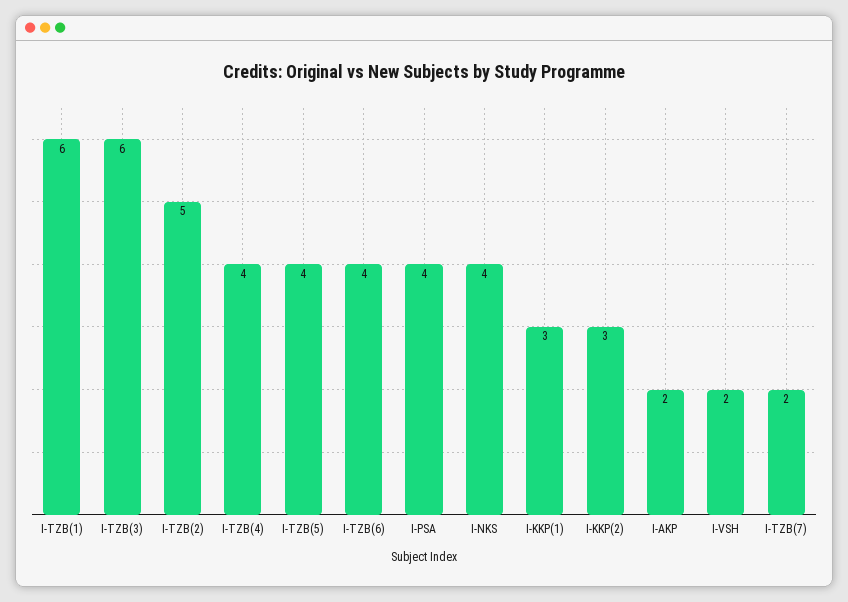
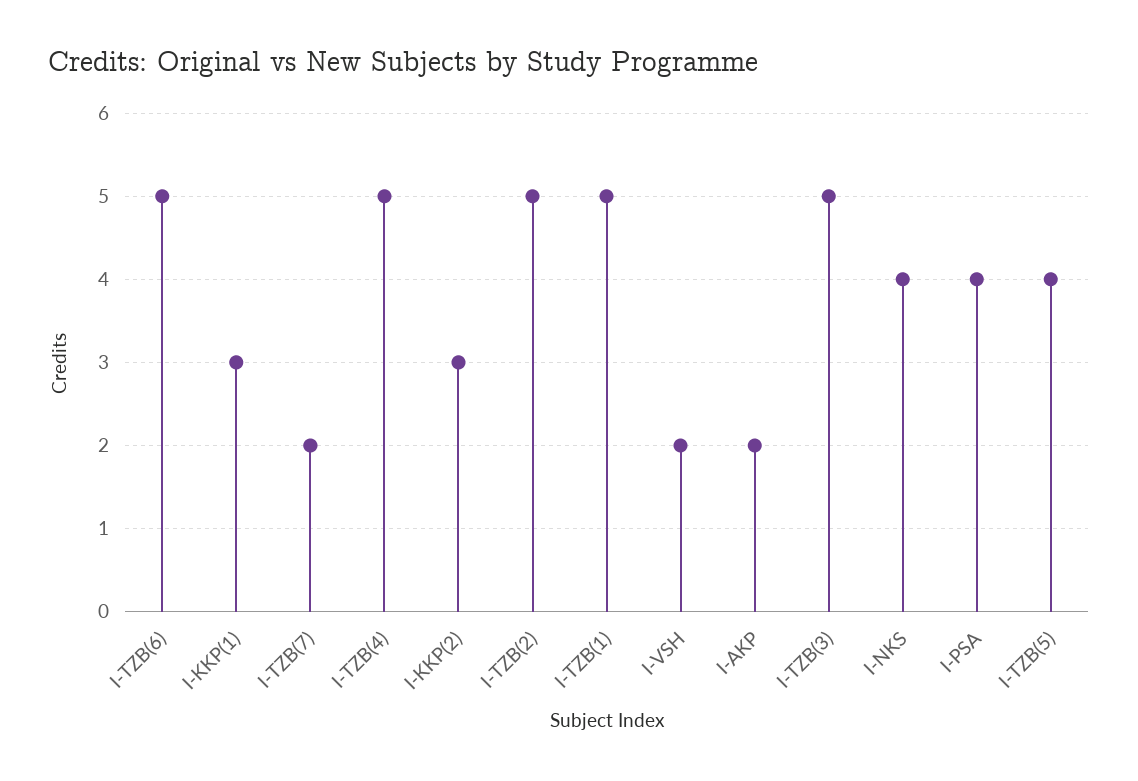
  {
-   "I-TZB(1)": 6,
+   "I-TZB(1)": 5,
-   "I-TZB(3)": 6,
+   "I-TZB(3)": 5,
    "I-TZB(2)": 5,
-   "I-TZB(4)": 4,
+   "I-TZB(4)": 5,
    "I-TZB(5)": 4,
-   "I-TZB(6)": 4,
+   "I-TZB(6)": 5,
    "I-PSA": 4,
    "I-NKS": 4,
    "I-KKP(1)": 3,
    "I-KKP(2)": 3,
    "I-AKP": 2,
    "I-VSH": 2,
    "I-TZB(7)": 2
  }

